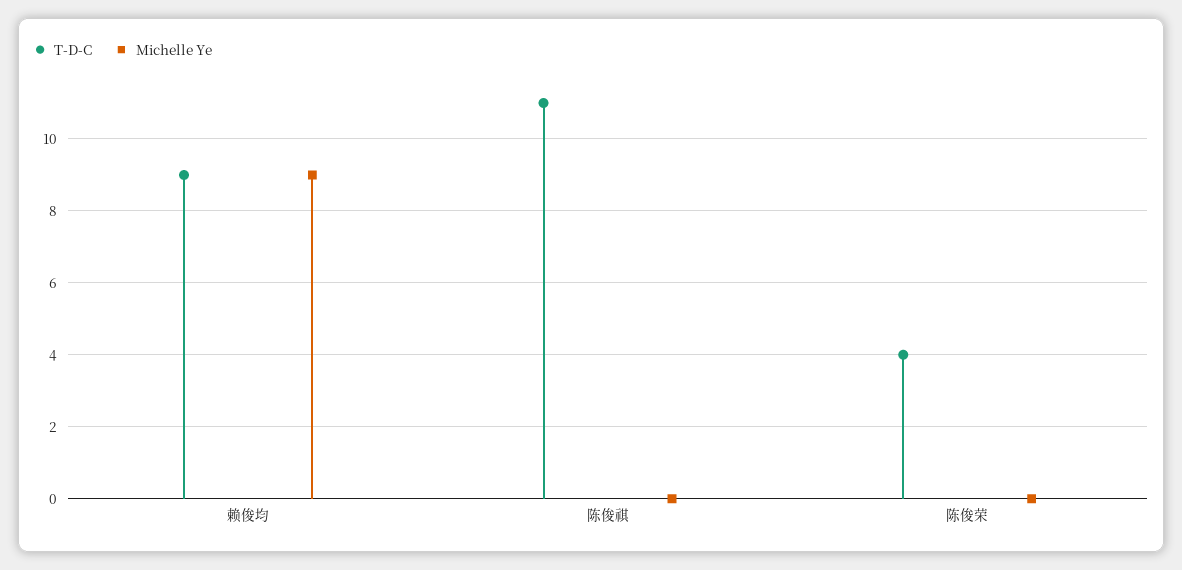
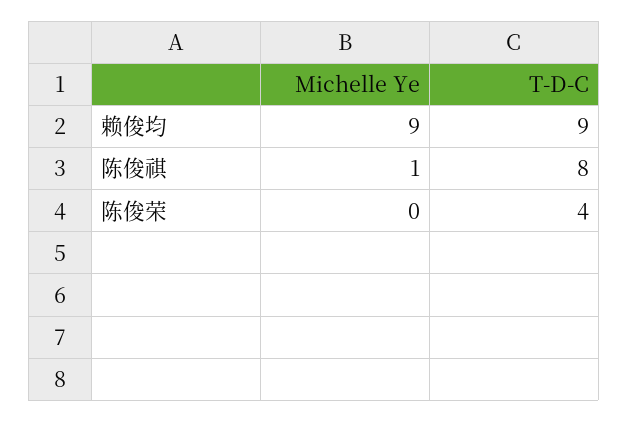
  {
    "T-D-C": {
      "赖俊均": 9,
-     "陈俊祺": 11,
+     "陈俊祺": 8,
      "陈俊荣": 4
    },
    "Michelle Ye": {
      "赖俊均": 9,
-     "陈俊祺": 0,
+     "陈俊祺": 1,
      "陈俊荣": 0
    }
  }

